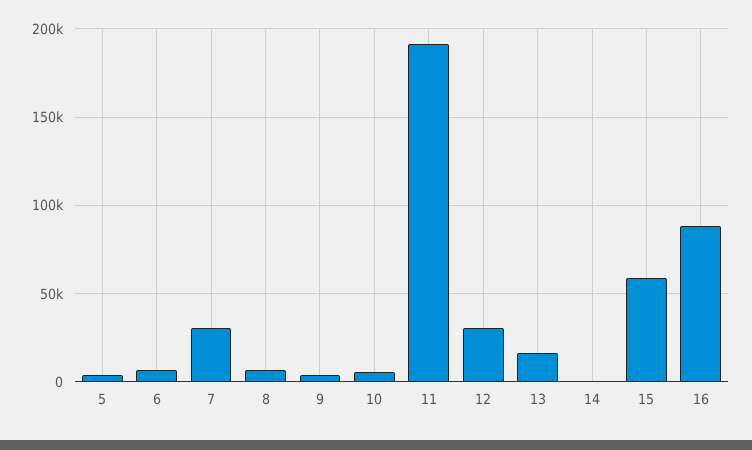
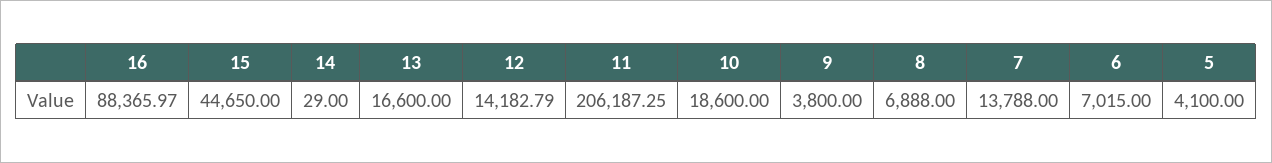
  {
    "5": 4100,
    "6": 7015,
-   "7": 30000,
+   "7": 13788,
    "8": 6888,
    "9": 3800,
-   "10": 5000,
+   "10": 18600,
-   "11": 190000,
+   "11": 206187.25,
-   "12": 30000,
+   "12": 14182.79,
    "13": 16600,
    "14": 29,
-   "15": 60000,
+   "15": 44650,
    "16": 88365.97
  }

